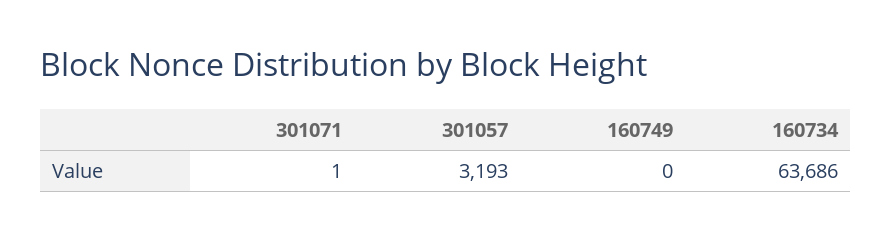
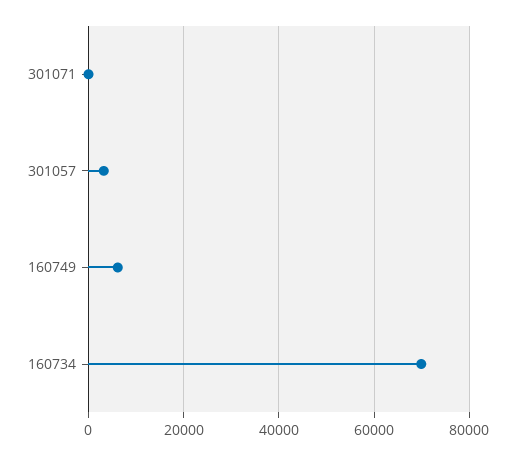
  {
    "301071": 1,
    "301057": 3193,
-   "160749": 0,
+   "160749": 6000,
-   "160734": 63686
+   "160734": 70000
  }

